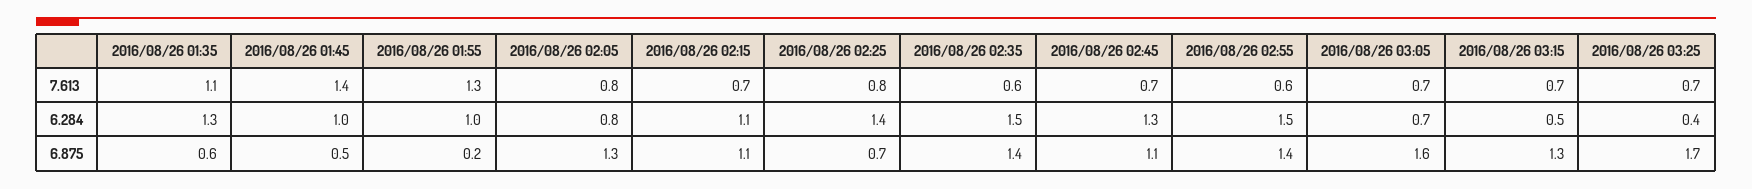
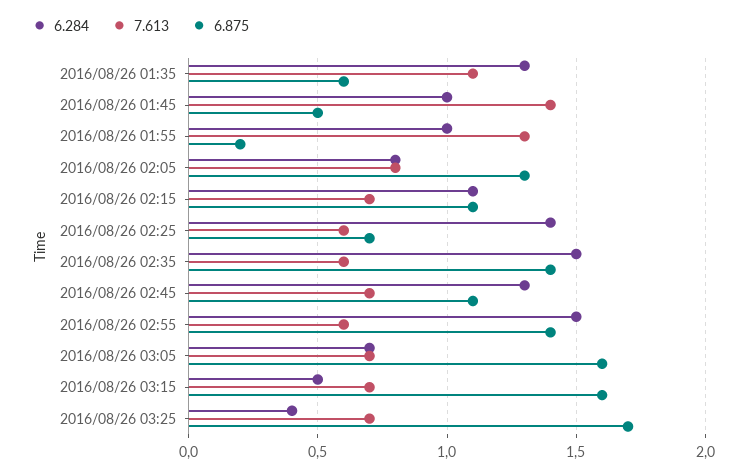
  {
    "7.613": {
      "2016/08/26 01:35": 1.1,
      "2016/08/26 01:45": 1.4,
      "2016/08/26 01:55": 1.3,
      "2016/08/26 02:05": 0.8,
      "2016/08/26 02:15": 0.7,
-     "2016/08/26 02:25": 0.8,
+     "2016/08/26 02:25": 0.6,
      "2016/08/26 02:35": 0.6,
      "2016/08/26 02:45": 0.7,
      "2016/08/26 02:55": 0.6,
      "2016/08/26 03:05": 0.7,
      "2016/08/26 03:15": 0.7,
      "2016/08/26 03:25": 0.7
    },
    "6.284": {
      "2016/08/26 01:35": 1.3,
      "2016/08/26 01:45": 1,
      "2016/08/26 01:55": 1,
      "2016/08/26 02:05": 0.8,
      "2016/08/26 02:15": 1.1,
      "2016/08/26 02:25": 1.4,
      "2016/08/26 02:35": 1.5,
      "2016/08/26 02:45": 1.3,
      "2016/08/26 02:55": 1.5,
      "2016/08/26 03:05": 0.7,
      "2016/08/26 03:15": 0.5,
      "2016/08/26 03:25": 0.4
    },
    "6.875": {
      "2016/08/26 01:35": 0.6,
      "2016/08/26 01:45": 0.5,
      "2016/08/26 01:55": 0.2,
      "2016/08/26 02:05": 1.3,
      "2016/08/26 02:15": 1.1,
      "2016/08/26 02:25": 0.7,
      "2016/08/26 02:35": 1.4,
      "2016/08/26 02:45": 1.1,
      "2016/08/26 02:55": 1.4,
      "2016/08/26 03:05": 1.6,
-     "2016/08/26 03:15": 1.3,
+     "2016/08/26 03:15": 1.6,
      "2016/08/26 03:25": 1.7
    }
  }

